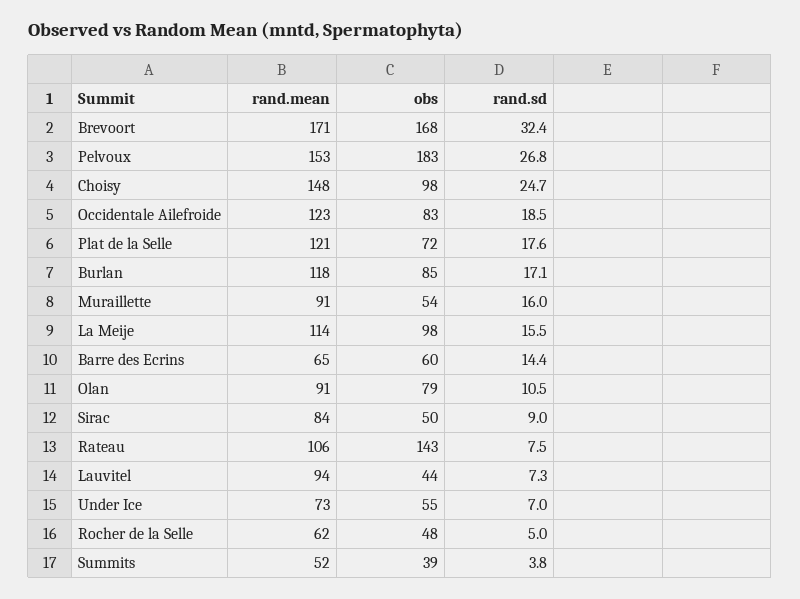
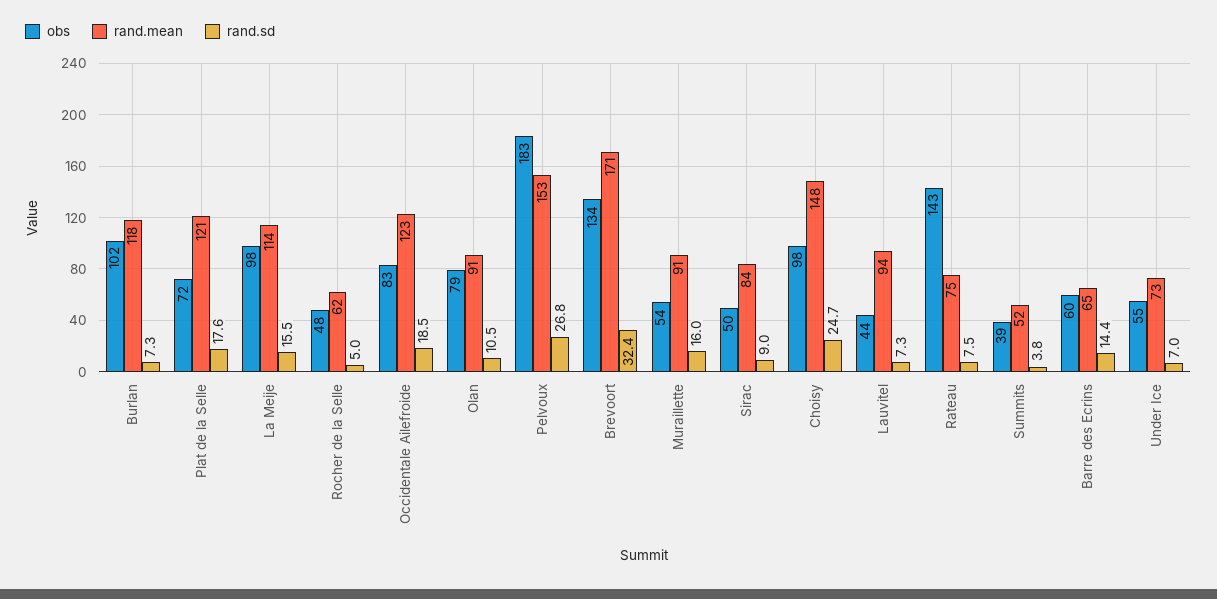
  {
    "rand.mean": {
      "Brevoort": 171,
      "Pelvoux": 153,
      "Choisy": 148,
      "Occidentale Ailefroide": 123,
      "Plat de la Selle": 121,
      "Burlan": 118,
      "Muraillette": 91,
      "La Meije": 114,
      "Barre des Ecrins": 65,
      "Olan": 91,
      "Sirac": 84,
-     "Rateau": 106,
+     "Rateau": 75,
      "Lauvitel": 94,
      "Under Ice": 73,
      "Rocher de la Selle": 62,
      "Summits": 52
    },
    "obs": {
-     "Brevoort": 168,
+     "Brevoort": 134,
      "Pelvoux": 183,
      "Choisy": 98,
      "Occidentale Ailefroide": 83,
      "Plat de la Selle": 72,
-     "Burlan": 85,
+     "Burlan": 102,
      "Muraillette": 54,
      "La Meije": 98,
      "Barre des Ecrins": 60,
      "Olan": 79,
      "Sirac": 50,
      "Rateau": 143,
      "Lauvitel": 44,
      "Under Ice": 55,
      "Rocher de la Selle": 48,
      "Summits": 39
    },
    "rand.sd": {
      "Brevoort": 32.4,
      "Pelvoux": 26.8,
      "Choisy": 24.7,
      "Occidentale Ailefroide": 18.5,
      "Plat de la Selle": 17.6,
-     "Burlan": 17.1,
+     "Burlan": 7.3,
      "Muraillette": 16,
      "La Meije": 15.5,
      "Barre des Ecrins": 14.4,
      "Olan": 10.5,
      "Sirac": 9,
      "Rateau": 7.5,
      "Lauvitel": 7.3,
      "Under Ice": 7,
      "Rocher de la Selle": 5,
      "Summits": 3.8
    }
  }

